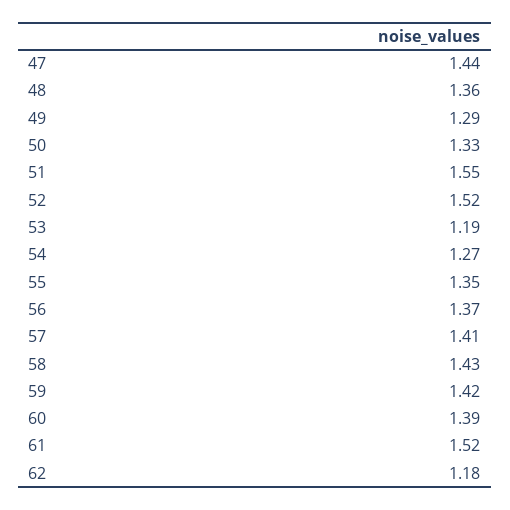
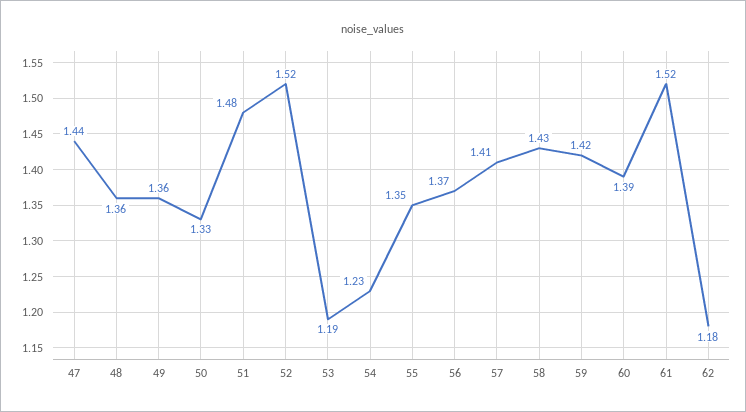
  {
    "47": 1.44,
    "48": 1.36,
-   "49": 1.29,
+   "49": 1.36,
    "50": 1.33,
-   "51": 1.55,
+   "51": 1.48,
    "52": 1.52,
    "53": 1.19,
-   "54": 1.27,
+   "54": 1.23,
    "55": 1.35,
    "56": 1.37,
    "57": 1.41,
    "58": 1.43,
    "59": 1.42,
    "60": 1.39,
    "61": 1.52,
    "62": 1.18
  }

